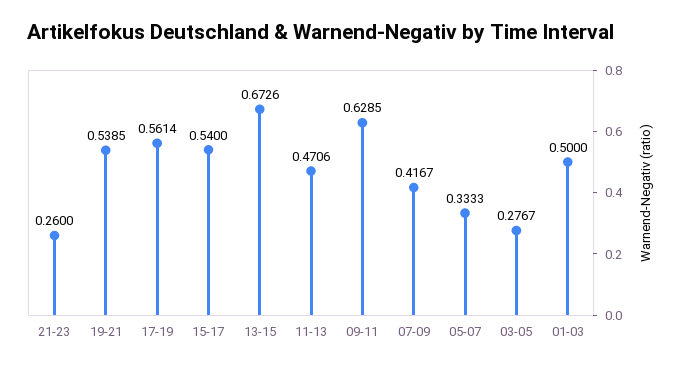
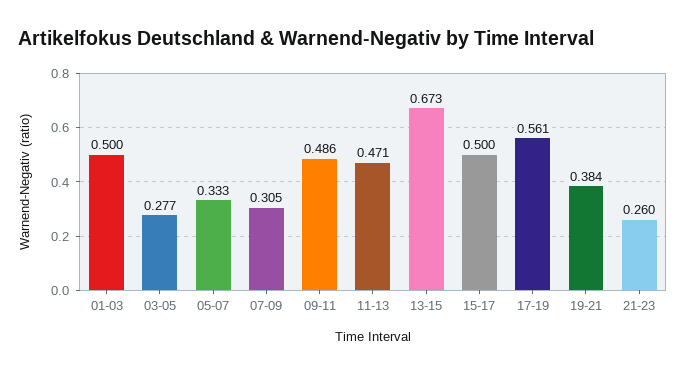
  {
    "21-23": 0.26,
-   "19-21": 0.5385,
+   "19-21": 0.384,
    "17-19": 0.5614,
-   "15-17": 0.54,
+   "15-17": 0.5,
    "13-15": 0.6726,
    "11-13": 0.4706,
-   "09-11": 0.6285,
+   "09-11": 0.486,
-   "07-09": 0.4167,
+   "07-09": 0.305,
    "05-07": 0.3333,
    "03-05": 0.2767,
    "01-03": 0.5
  }

